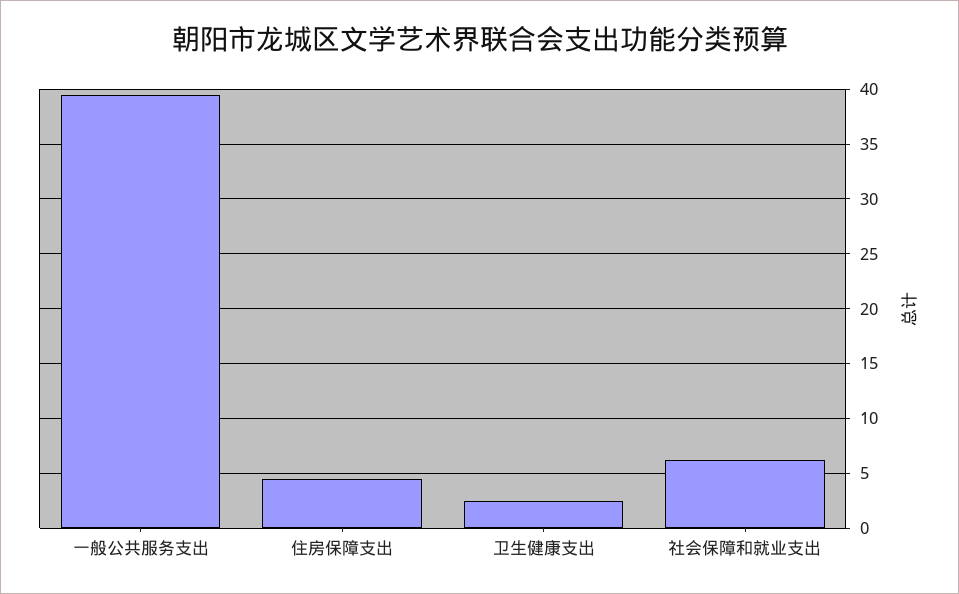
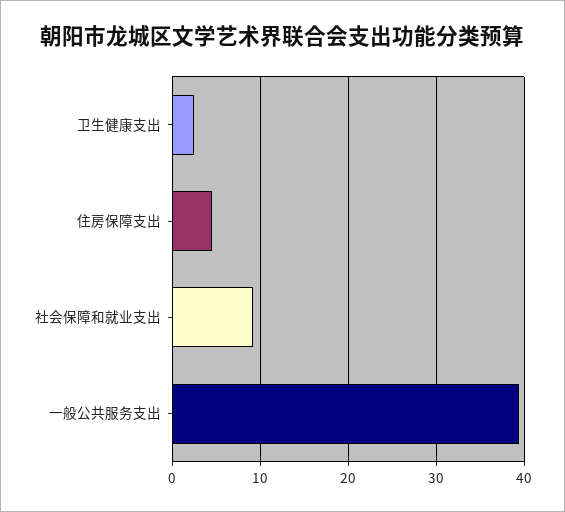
  {
    "一般公共服务支出": 39,
    "住房保障支出": 5,
    "卫生健康支出": 2,
-   "社会保障和就业支出": 6
+   "社会保障和就业支出": 9
  }

